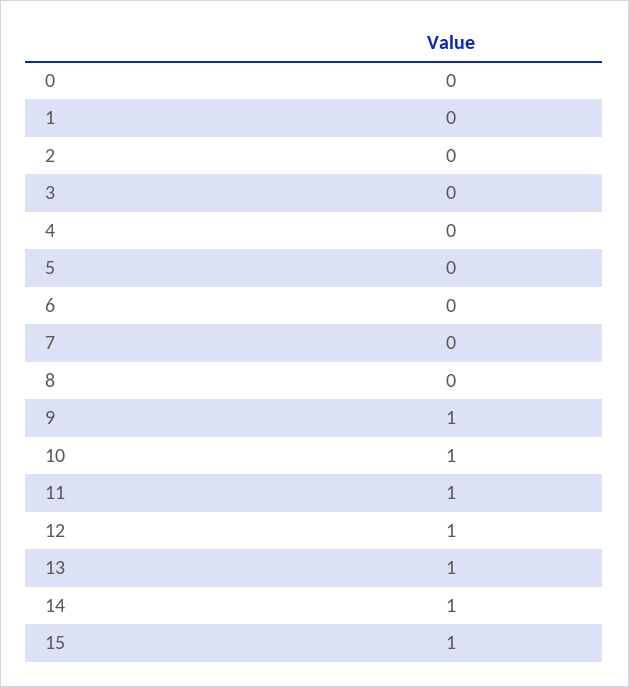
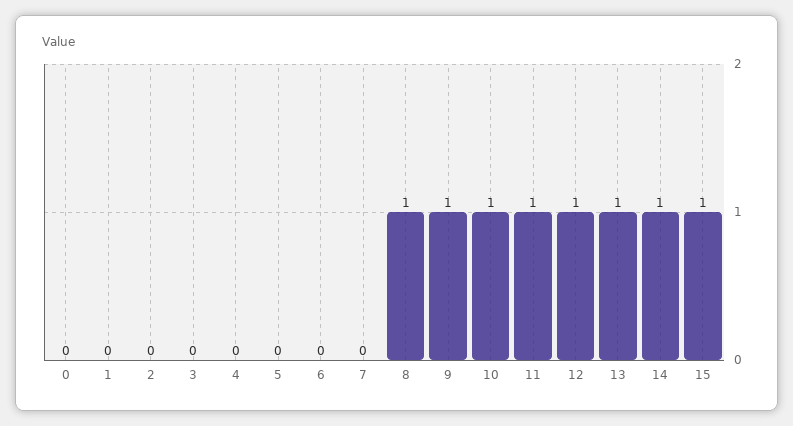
  {
    "0": 0,
    "1": 0,
    "2": 0,
    "3": 0,
    "4": 0,
    "5": 0,
    "6": 0,
    "7": 0,
-   "8": 0,
+   "8": 1,
    "9": 1,
    "10": 1,
    "11": 1,
    "12": 1,
    "13": 1,
    "14": 1,
    "15": 1
  }

